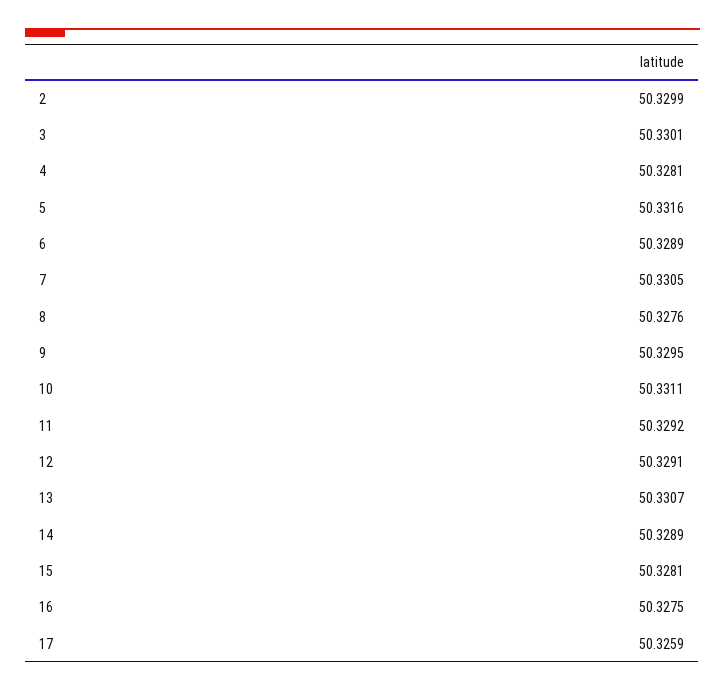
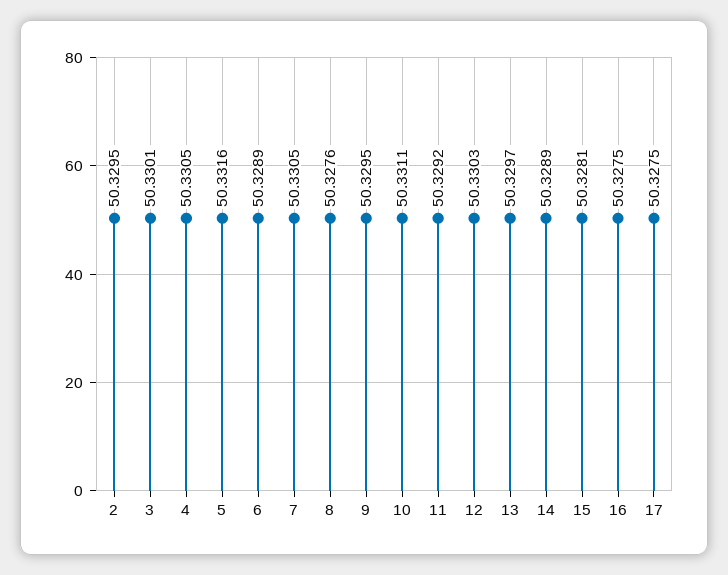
  {
-   "2": 50.3299,
+   "2": 50.3295,
    "3": 50.3301,
-   "4": 50.3281,
+   "4": 50.3305,
    "5": 50.3316,
    "6": 50.3289,
    "7": 50.3305,
    "8": 50.3276,
    "9": 50.3295,
    "10": 50.3311,
    "11": 50.3292,
-   "12": 50.3291,
+   "12": 50.3303,
-   "13": 50.3307,
+   "13": 50.3297,
    "14": 50.3289,
    "15": 50.3281,
    "16": 50.3275,
-   "17": 50.3259
+   "17": 50.3275
  }

